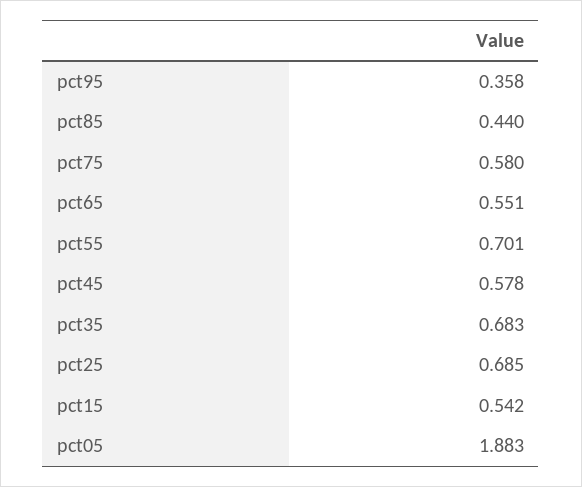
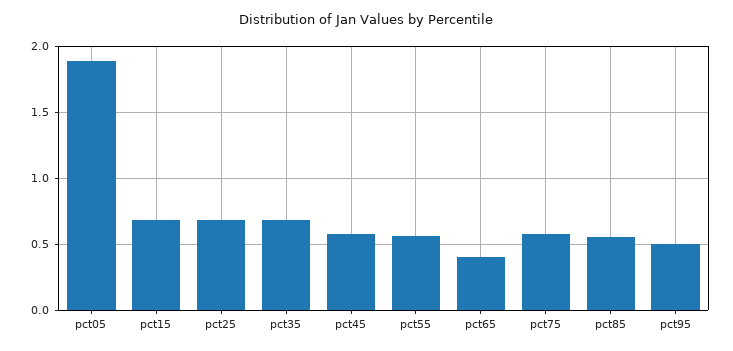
  {
-   "pct95": 0.358,
+   "pct95": 0.5,
-   "pct85": 0.44,
+   "pct85": 0.55,
    "pct75": 0.58,
-   "pct65": 0.551,
+   "pct65": 0.4,
-   "pct55": 0.701,
+   "pct55": 0.55,
    "pct45": 0.578,
    "pct35": 0.683,
    "pct25": 0.685,
-   "pct15": 0.542,
+   "pct15": 0.7,
    "pct05": 1.883
  }

